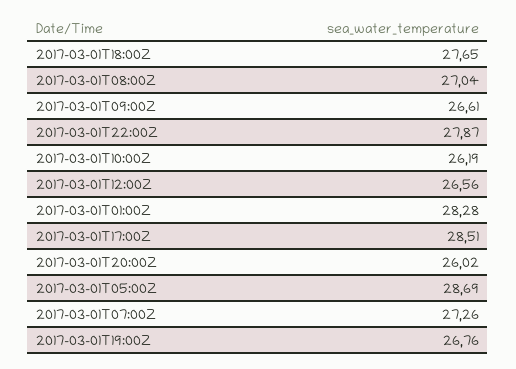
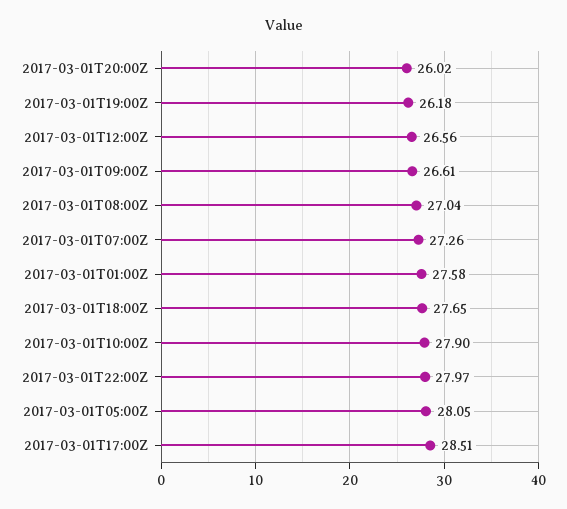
  {
    "2017-03-01T18:00Z": 27.65,
    "2017-03-01T08:00Z": 27.04,
    "2017-03-01T09:00Z": 26.61,
-   "2017-03-01T22:00Z": 27.87,
+   "2017-03-01T22:00Z": 27.97,
-   "2017-03-01T10:00Z": 26.19,
+   "2017-03-01T10:00Z": 27.9,
    "2017-03-01T12:00Z": 26.56,
-   "2017-03-01T01:00Z": 28.28,
+   "2017-03-01T01:00Z": 27.58,
    "2017-03-01T17:00Z": 28.51,
    "2017-03-01T20:00Z": 26.02,
-   "2017-03-01T05:00Z": 28.69,
+   "2017-03-01T05:00Z": 28.05,
    "2017-03-01T07:00Z": 27.26,
-   "2017-03-01T19:00Z": 26.76
+   "2017-03-01T19:00Z": 26.18
  }

